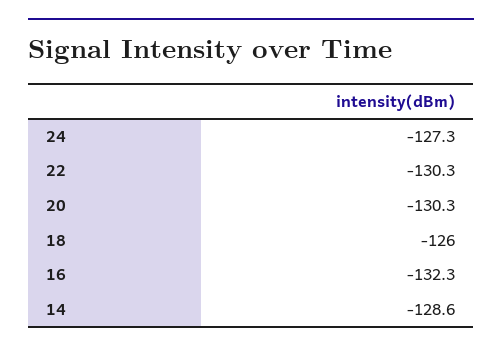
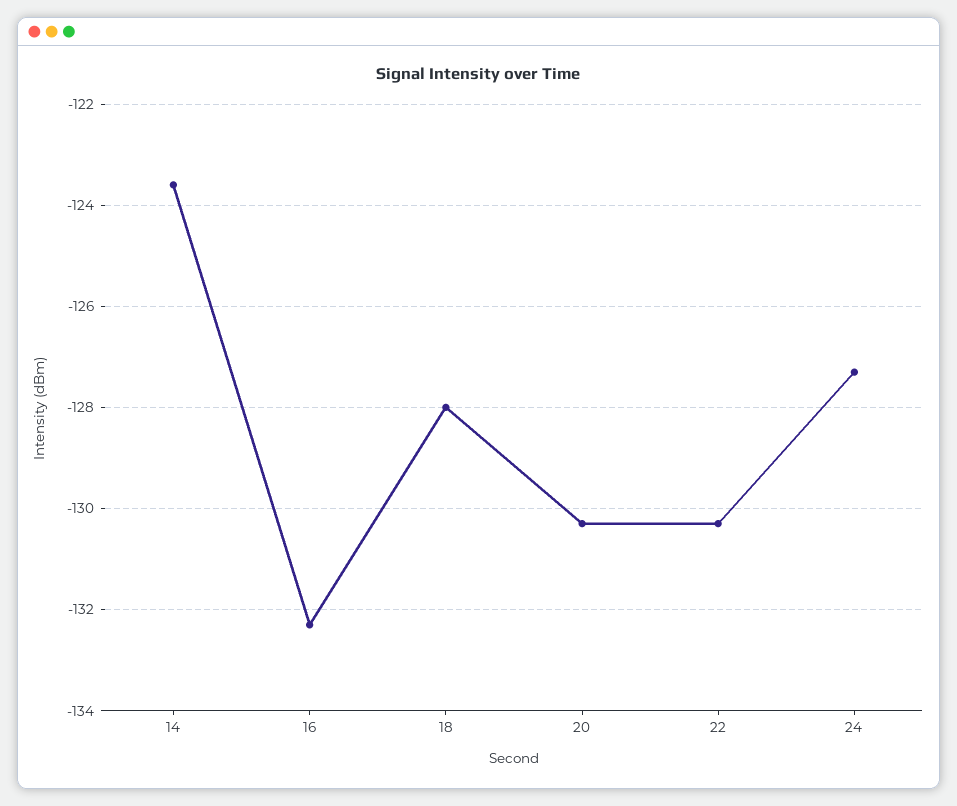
  {
    "24": -127.3,
    "22": -130.3,
    "20": -130.3,
-   "18": -126,
+   "18": -128,
    "16": -132.3,
-   "14": -128.6
+   "14": -123.5
  }

